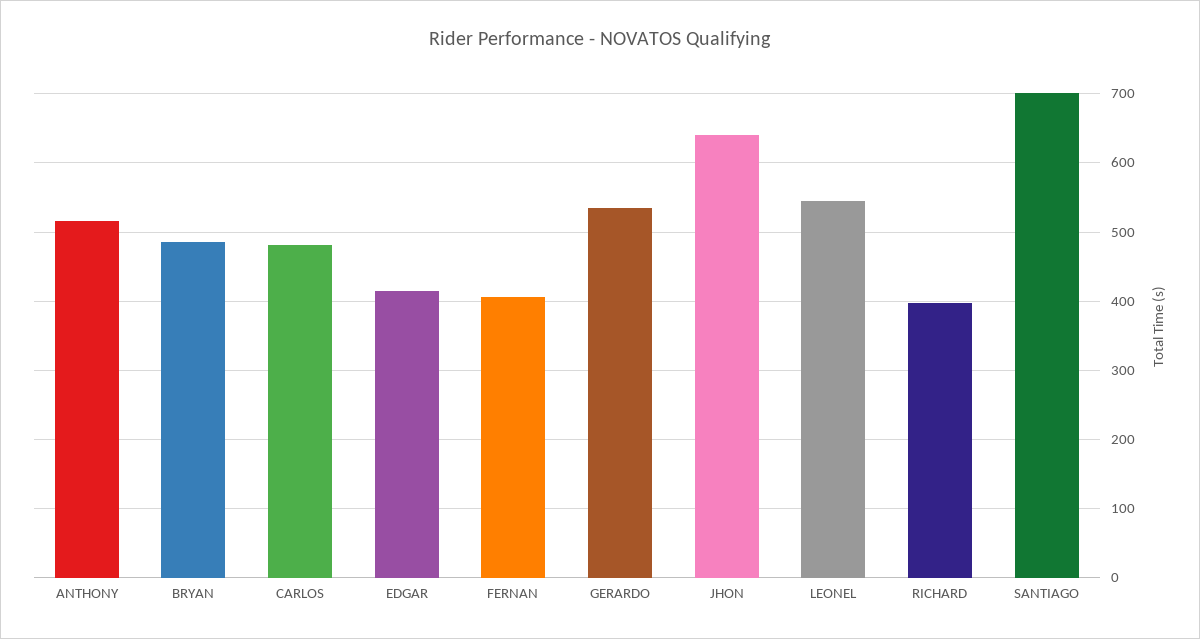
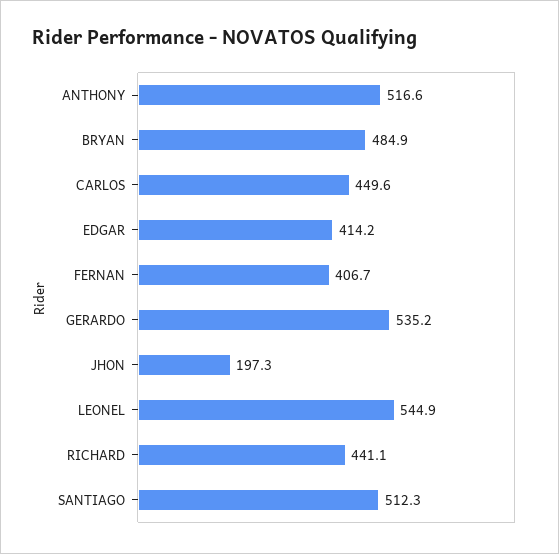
  {
    "ANTHONY": 516.6,
    "BRYAN": 484.9,
-   "CARLOS": 480,
+   "CARLOS": 449.6,
    "EDGAR": 414.2,
    "FERNAN": 406.7,
    "GERARDO": 535.2,
-   "JHON": 640,
+   "JHON": 197.3,
    "LEONEL": 544.9,
-   "RICHARD": 400,
+   "RICHARD": 441.1,
-   "SANTIAGO": 700
+   "SANTIAGO": 512.3
  }

